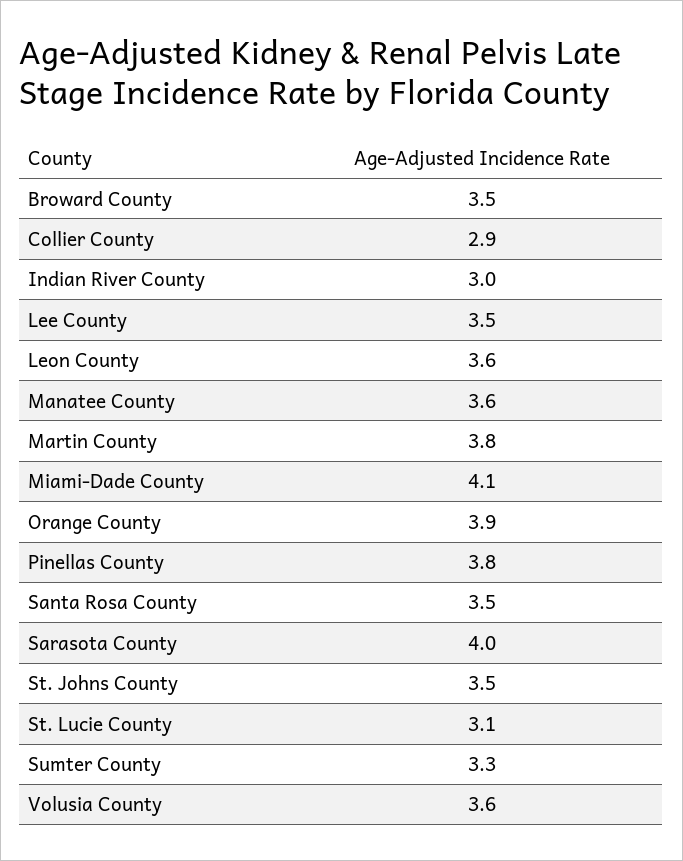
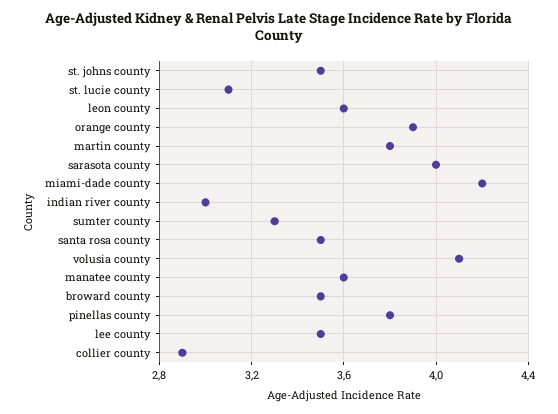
  {
    "Broward County": 3.5,
    "Collier County": 2.9,
    "Indian River County": 3,
    "Lee County": 3.5,
    "Leon County": 3.6,
    "Manatee County": 3.6,
    "Martin County": 3.8,
-   "Miami-Dade County": 4.1,
+   "Miami-Dade County": 4.2,
    "Orange County": 3.9,
    "Pinellas County": 3.8,
    "Santa Rosa County": 3.5,
    "Sarasota County": 4,
    "St. Johns County": 3.5,
    "St. Lucie County": 3.1,
    "Sumter County": 3.3,
-   "Volusia County": 3.6
+   "Volusia County": 4.1
  }

